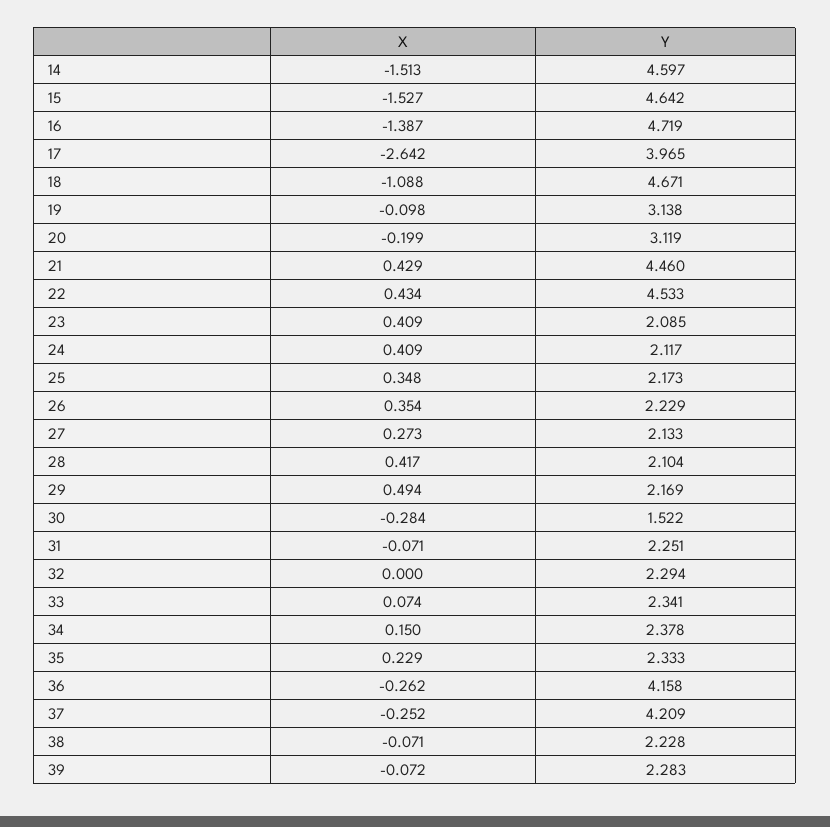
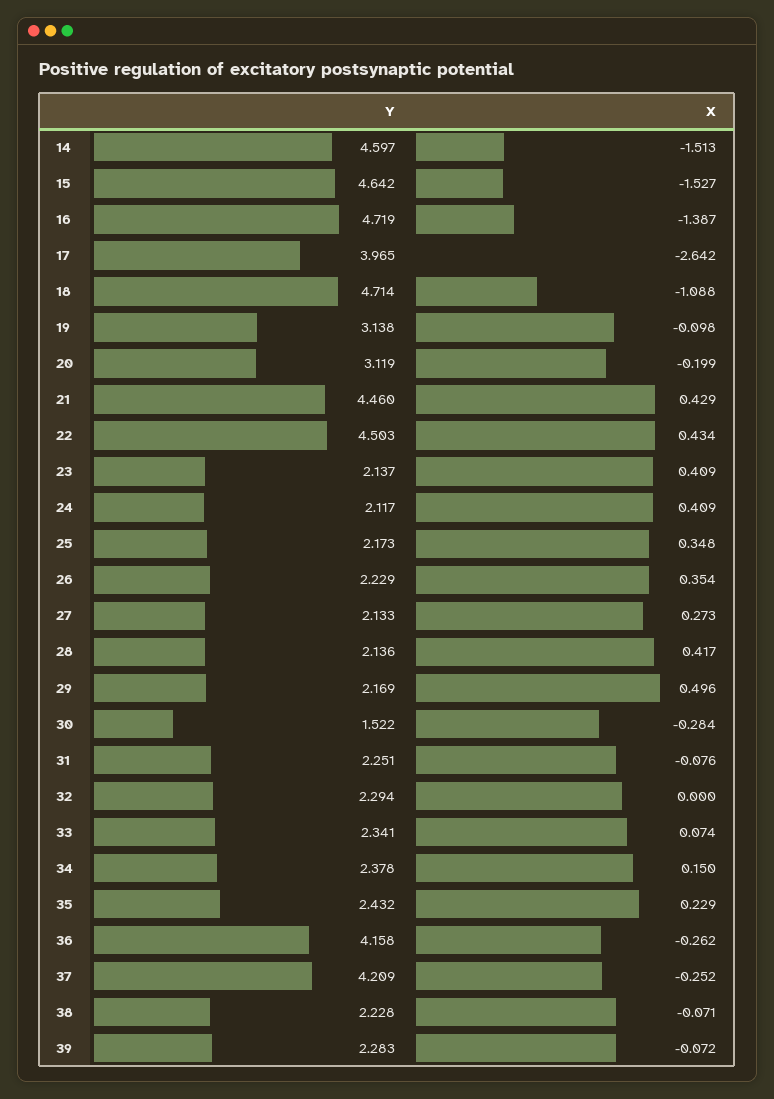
  {
    "X": {
      "14": -1.513,
      "15": -1.527,
      "16": -1.387,
      "17": -2.642,
      "18": -1.088,
      "19": -0.098,
      "20": -0.199,
      "21": 0.429,
      "22": 0.434,
      "23": 0.409,
      "24": 0.409,
      "25": 0.348,
      "26": 0.354,
      "27": 0.273,
      "28": 0.417,
-     "29": 0.494,
+     "29": 0.496,
      "30": -0.284,
-     "31": -0.071,
+     "31": -0.076,
      "32": 0,
      "33": 0.074,
      "34": 0.15,
      "35": 0.229,
      "36": -0.262,
      "37": -0.252,
      "38": -0.071,
      "39": -0.072
    },
    "Y": {
      "14": 4.597,
      "15": 4.642,
      "16": 4.719,
      "17": 3.965,
-     "18": 4.671,
+     "18": 4.714,
      "19": 3.138,
      "20": 3.119,
      "21": 4.46,
-     "22": 4.533,
+     "22": 4.503,
-     "23": 2.085,
+     "23": 2.137,
      "24": 2.117,
      "25": 2.173,
      "26": 2.229,
      "27": 2.133,
-     "28": 2.104,
+     "28": 2.136,
      "29": 2.169,
      "30": 1.522,
      "31": 2.251,
      "32": 2.294,
      "33": 2.341,
      "34": 2.378,
-     "35": 2.333,
+     "35": 2.432,
      "36": 4.158,
      "37": 4.209,
      "38": 2.228,
      "39": 2.283
    }
  }

